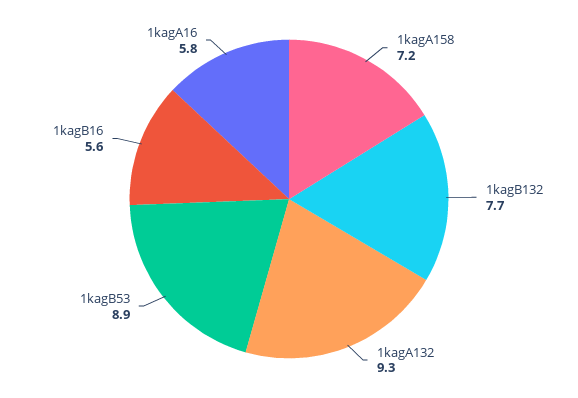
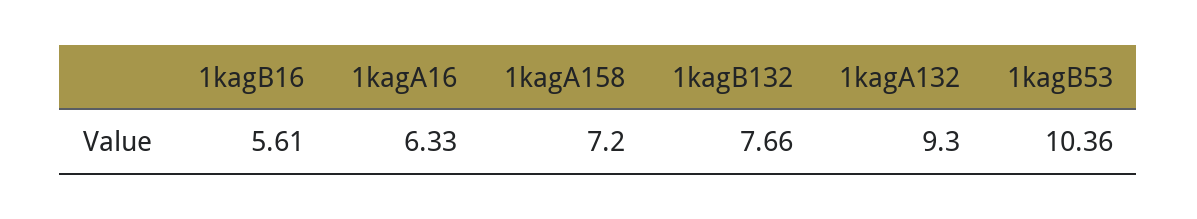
  {
    "1kagA158": 7.2,
    "1kagB132": 7.66,
    "1kagA132": 9.3,
-   "1kagB53": 8.9,
+   "1kagB53": 10.36,
    "1kagB16": 5.61,
-   "1kagA16": 5.8
+   "1kagA16": 6.33
  }

